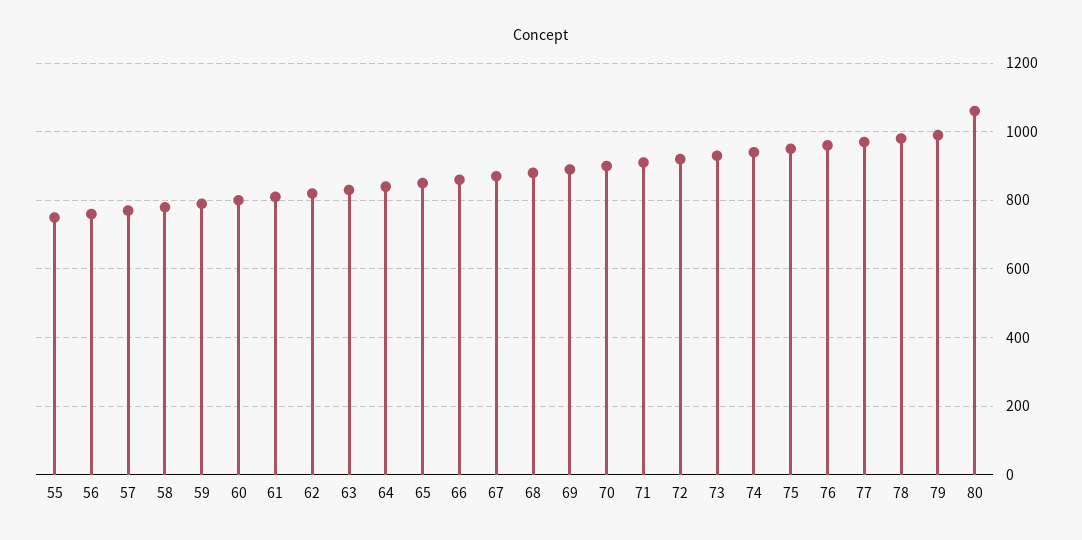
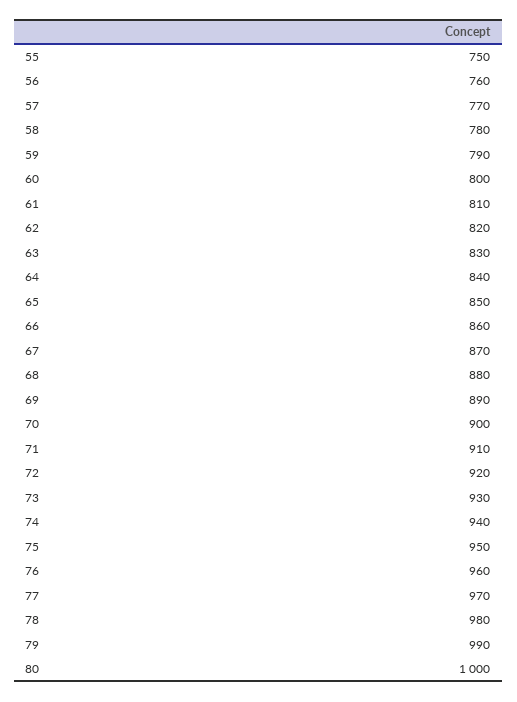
  {
    "55": 750,
    "56": 760,
    "57": 770,
    "58": 780,
    "59": 790,
    "60": 800,
    "61": 810,
    "62": 820,
    "63": 830,
    "64": 840,
    "65": 850,
    "66": 860,
    "67": 870,
    "68": 880,
    "69": 890,
    "70": 900,
    "71": 910,
    "72": 920,
    "73": 930,
    "74": 940,
    "75": 950,
    "76": 960,
    "77": 970,
    "78": 980,
    "79": 990,
-   "80": 1060
+   "80": 1000
  }

